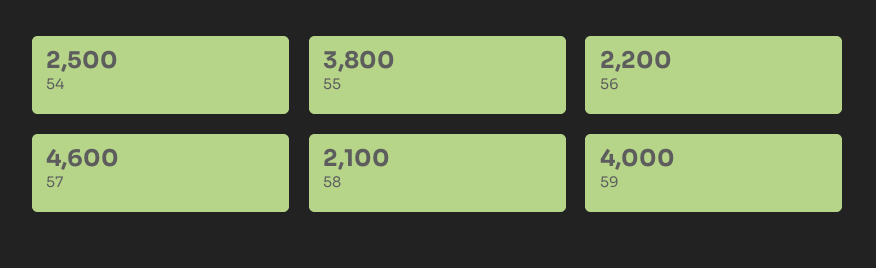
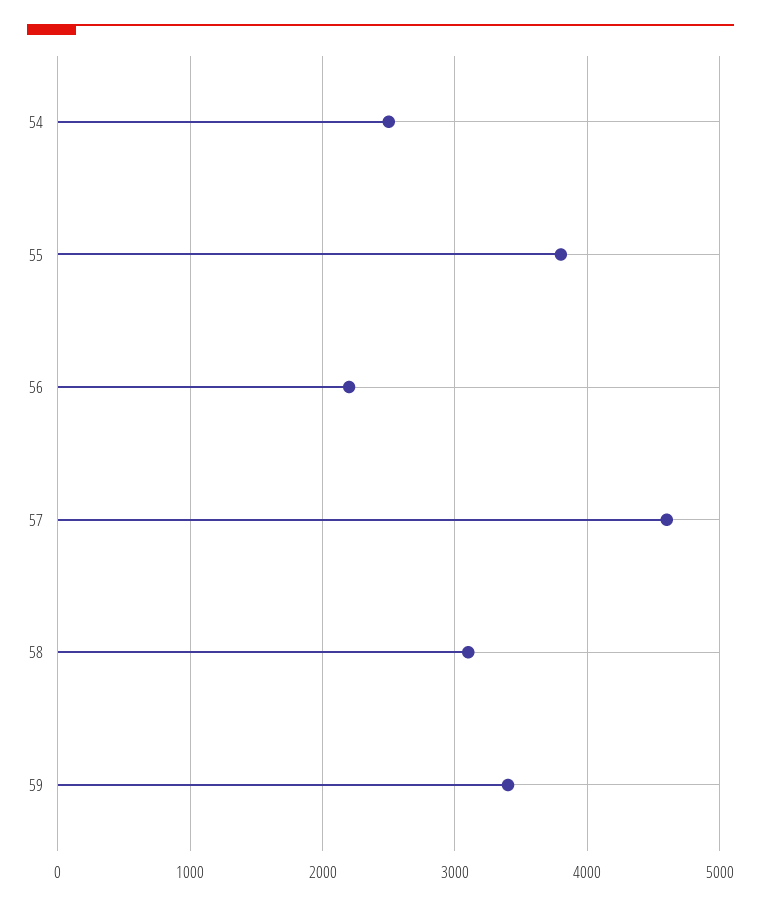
  {
    "54": 2500,
    "55": 3800,
    "56": 2200,
    "57": 4600,
-   "58": 2100,
+   "58": 3100,
-   "59": 4000
+   "59": 3400
  }

